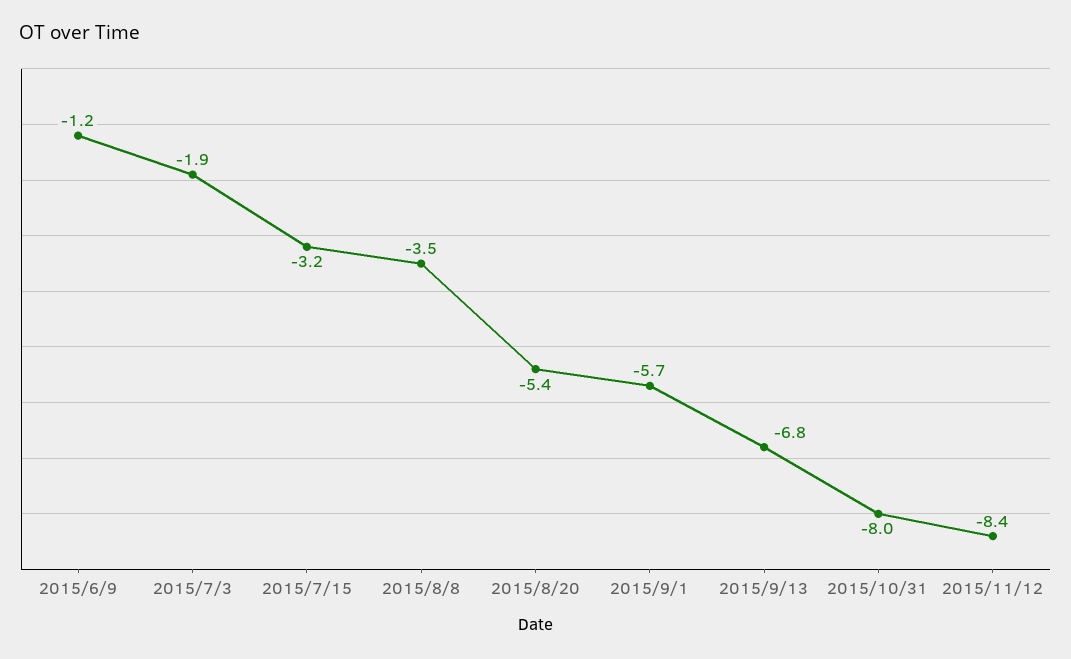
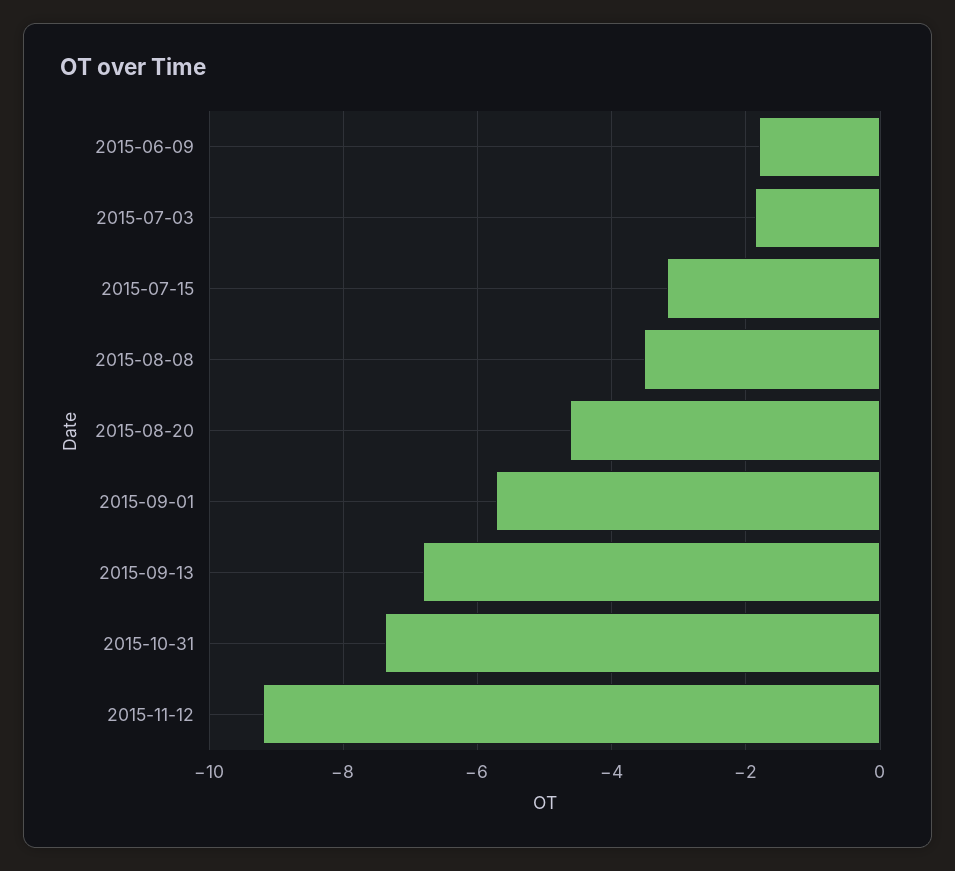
  {
-   "2015/6/9": -1.2,
+   "2015/6/9": -1.8,
    "2015/7/3": -1.9,
    "2015/7/15": -3.2,
    "2015/8/8": -3.5,
-   "2015/8/20": -5.4,
+   "2015/8/20": -4.6,
    "2015/9/1": -5.7,
    "2015/9/13": -6.8,
-   "2015/10/31": -8,
+   "2015/10/31": -7.4,
-   "2015/11/12": -8.4
+   "2015/11/12": -9.2
  }

